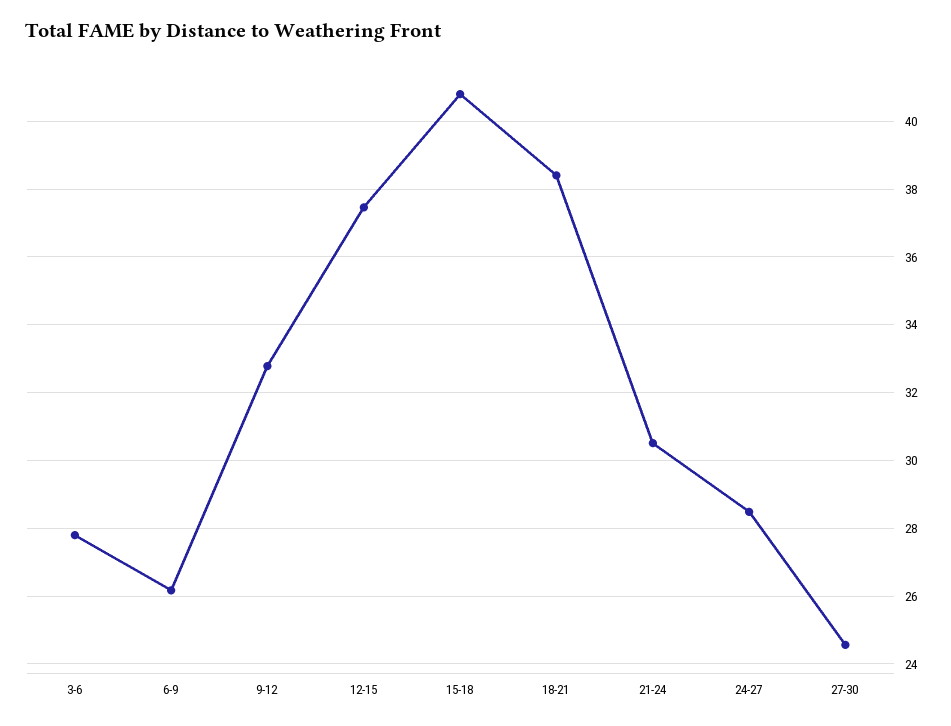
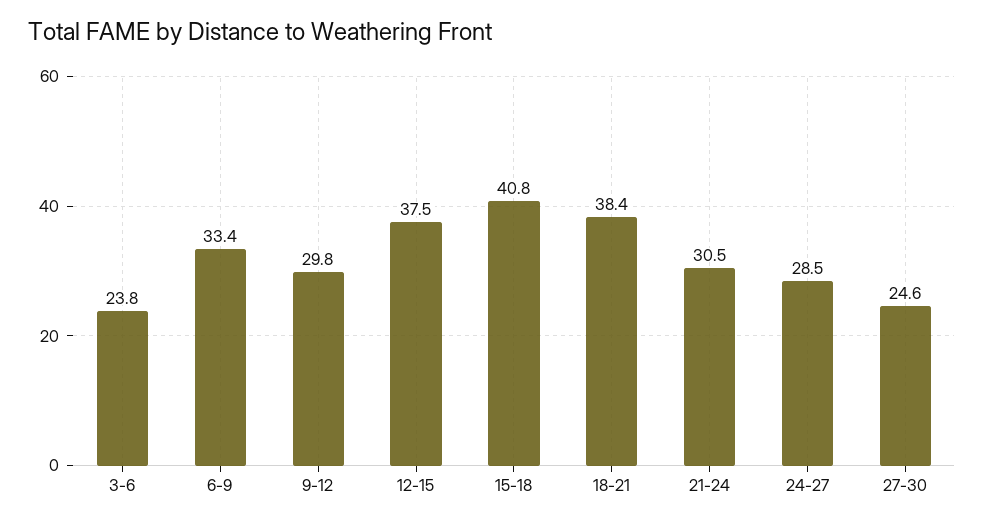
  {
-   "3-6": 27.8,
+   "3-6": 23.8,
-   "6-9": 26.2,
+   "6-9": 33.4,
-   "9-12": 32.8,
+   "9-12": 29.8,
    "12-15": 37.5,
    "15-18": 40.8,
    "18-21": 38.4,
    "21-24": 30.5,
    "24-27": 28.5,
    "27-30": 24.6
  }

